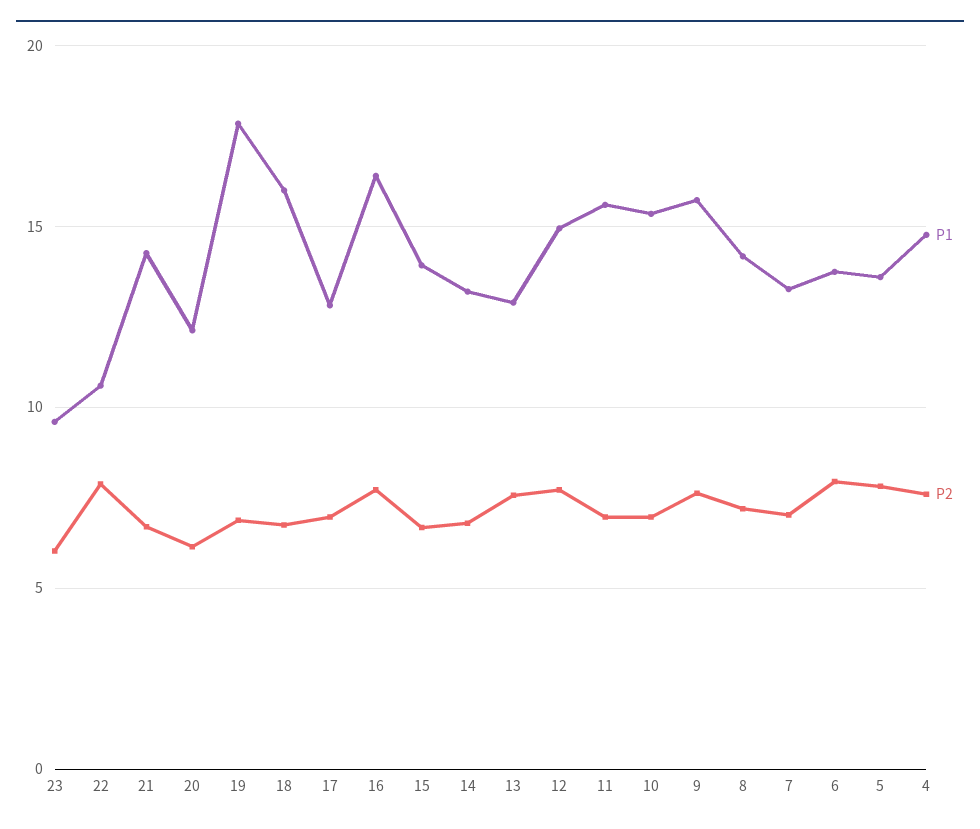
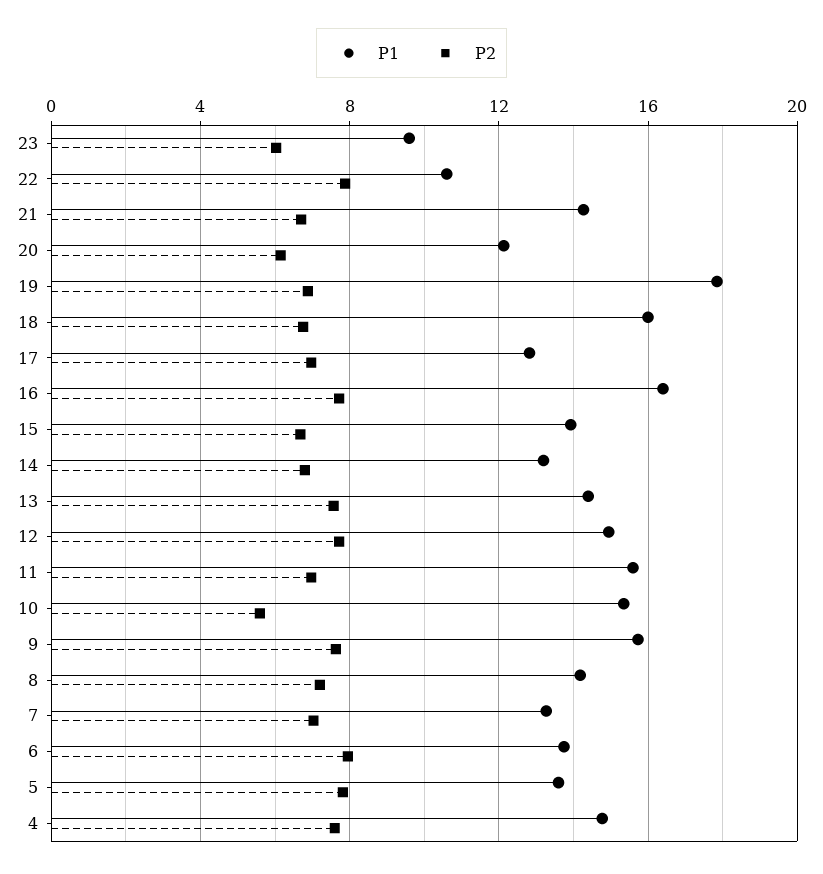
  {
    "P1": {
      "23": 9.5,
      "22": 10.5,
      "21": 14.5,
      "20": 12,
      "19": 18,
      "18": 16,
      "17": 13,
      "16": 16.5,
      "15": 14,
      "14": 13,
-     "13": 13,
+     "13": 14.5,
      "12": 15,
      "11": 15.5,
      "10": 15.5,
      "9": 15.5,
      "8": 14,
      "7": 13.5,
      "6": 14,
      "5": 13.5,
      "4": 15
    },
    "P2": {
      "23": 6,
      "22": 8,
      "21": 6.5,
      "20": 6,
      "19": 7,
      "18": 7,
      "17": 7,
      "16": 7.5,
      "15": 6.5,
      "14": 7,
      "13": 7.5,
      "12": 7.5,
      "11": 7,
-     "10": 7,
+     "10": 5.5,
      "9": 7.5,
      "8": 7,
      "7": 7,
      "6": 8,
      "5": 8,
      "4": 7.5
    }
  }

